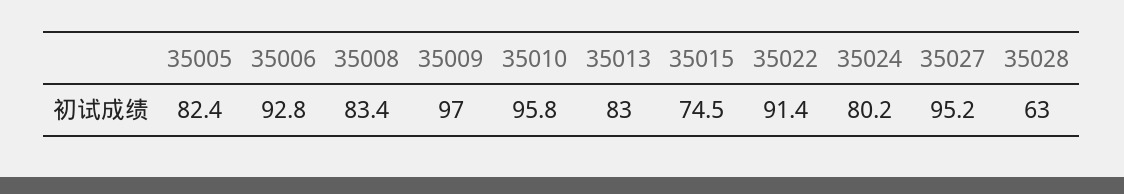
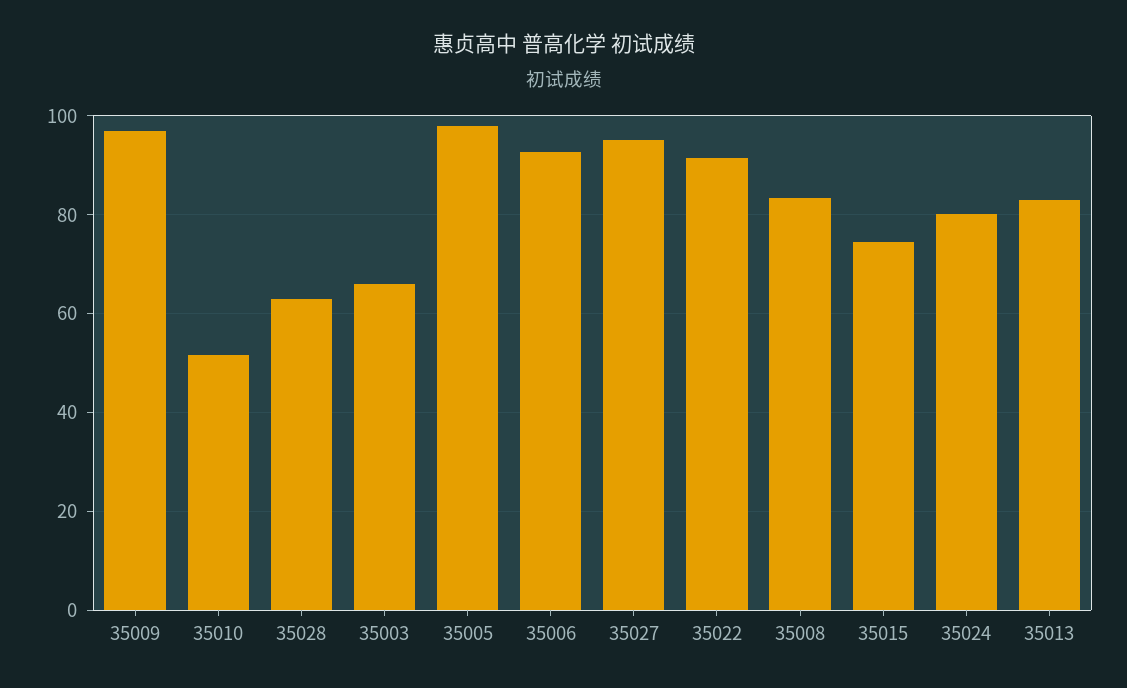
  {
-   "35005": 82.4,
+   "35005": 98,
    "35006": 92.8,
    "35008": 83.4,
    "35009": 97,
-   "35010": 95.8,
+   "35010": 52,
    "35013": 83,
    "35015": 74.5,
    "35022": 91.4,
    "35024": 80.2,
    "35027": 95.2,
-   "35028": 63
+   "35028": 63,
+   "35003": 66
  }

